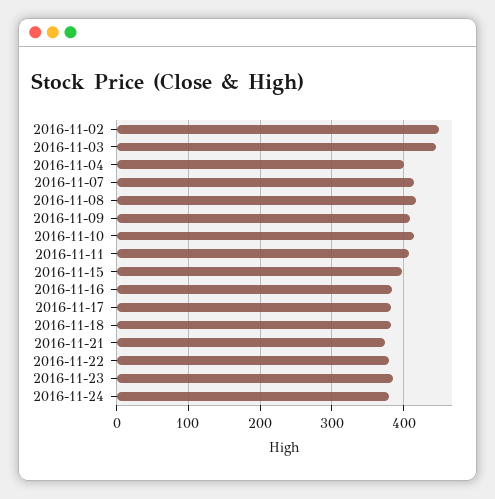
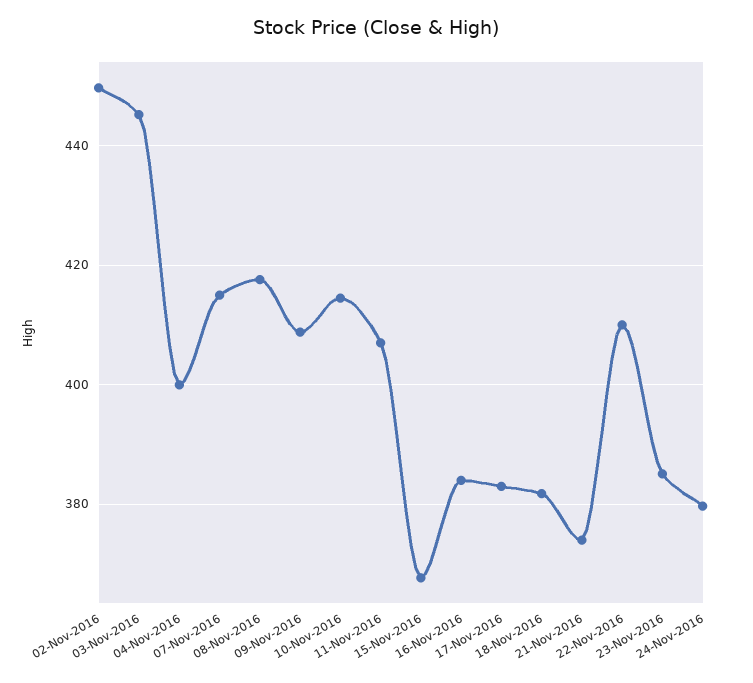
  {
    "2016-11-02": 450,
    "2016-11-03": 446,
    "2016-11-04": 400,
    "2016-11-07": 416,
    "2016-11-08": 418,
    "2016-11-09": 408,
    "2016-11-10": 414,
    "2016-11-11": 408,
-   "2016-11-15": 400,
+   "2016-11-15": 368,
    "2016-11-16": 384,
    "2016-11-17": 384,
    "2016-11-18": 382,
    "2016-11-21": 374,
-   "2016-11-22": 380,
+   "2016-11-22": 410,
    "2016-11-23": 386,
    "2016-11-24": 380
  }

